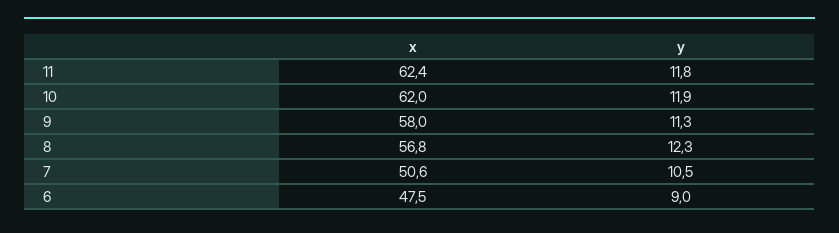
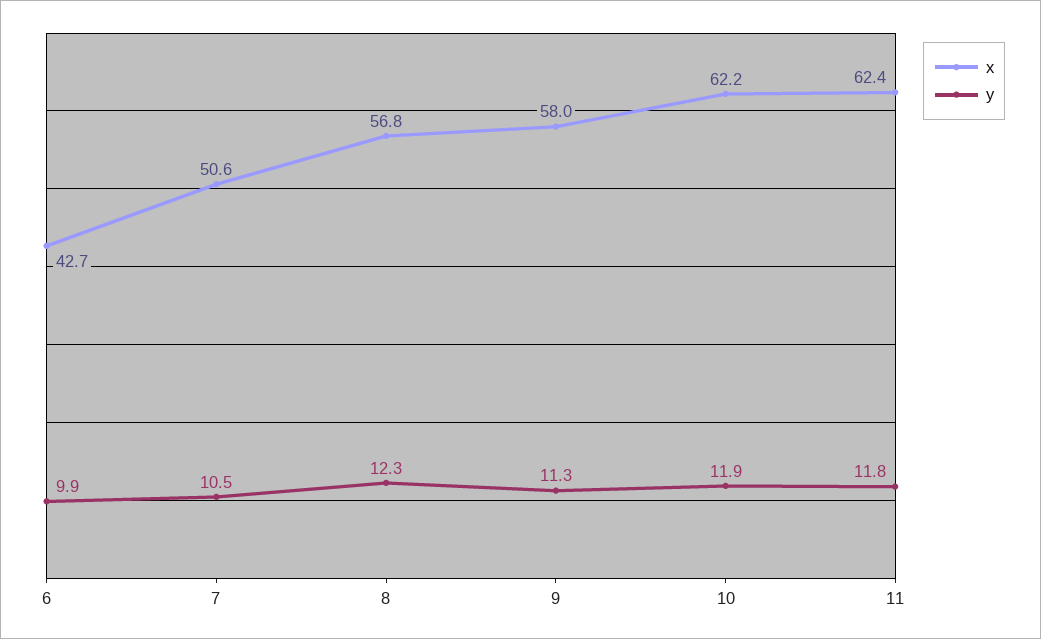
  {
    "x": {
      "11": 62.4,
-     "10": 62,
+     "10": 62.2,
      "9": 58,
      "8": 56.8,
      "7": 50.6,
-     "6": 47.5
+     "6": 42.7
    },
    "y": {
      "11": 11.8,
      "10": 11.9,
      "9": 11.3,
      "8": 12.3,
      "7": 10.5,
-     "6": 9
+     "6": 9.9
    }
  }

